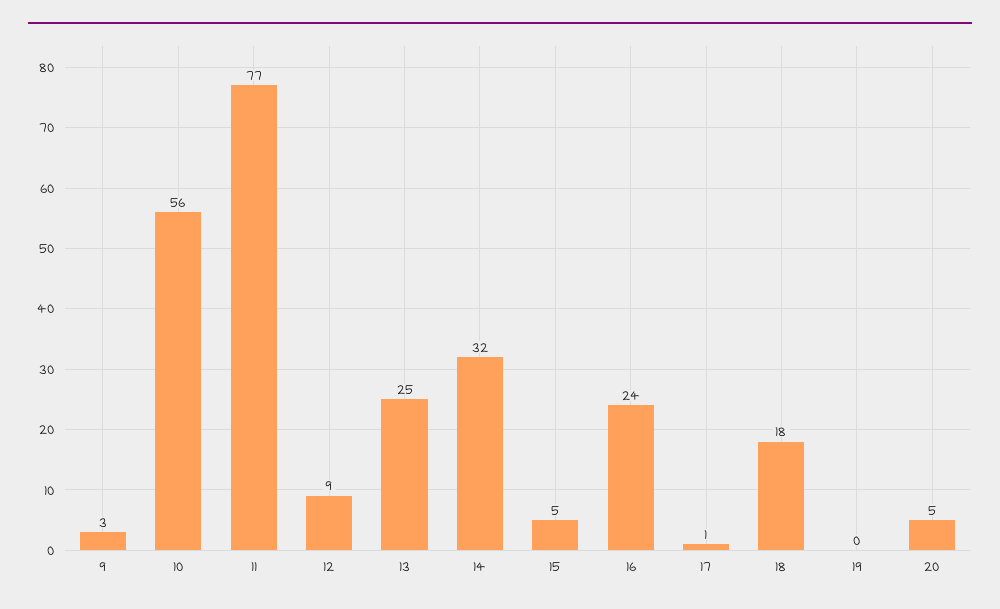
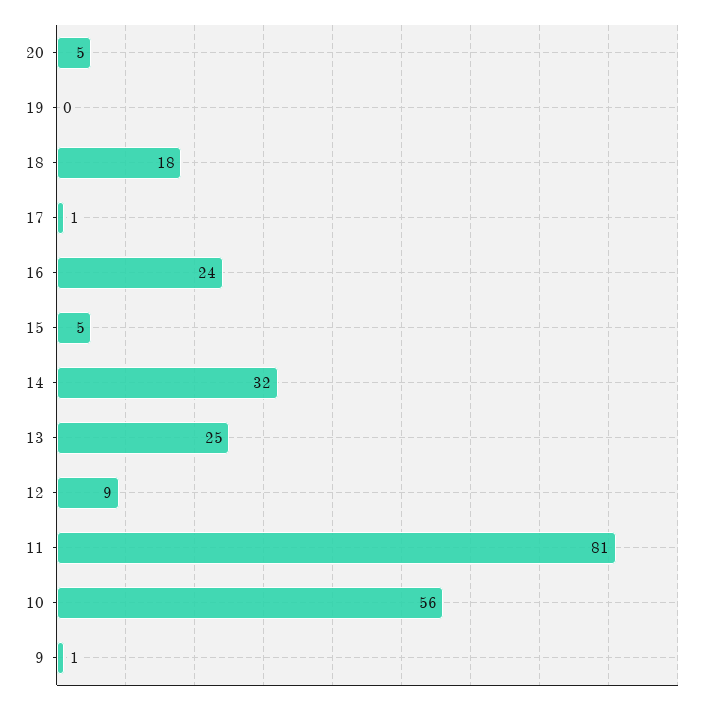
  {
-   "9": 3,
+   "9": 1,
    "10": 56,
-   "11": 77,
+   "11": 81,
    "12": 9,
    "13": 25,
    "14": 32,
    "15": 5,
    "16": 24,
    "17": 1,
    "18": 18,
    "19": 0,
    "20": 5
  }

